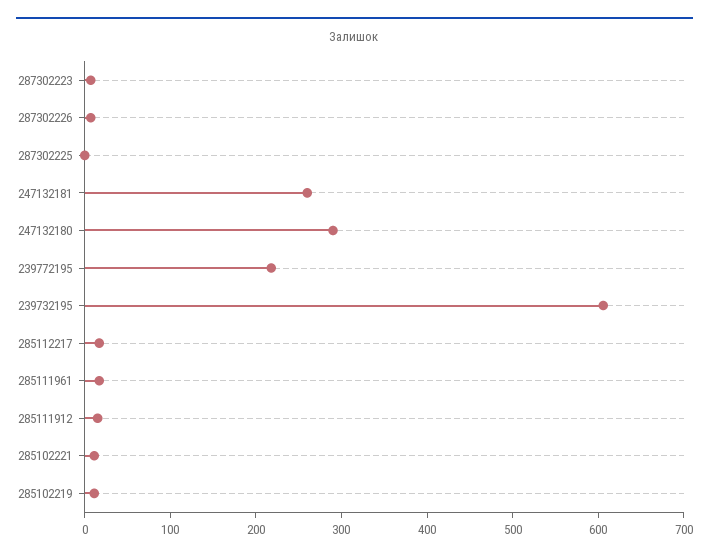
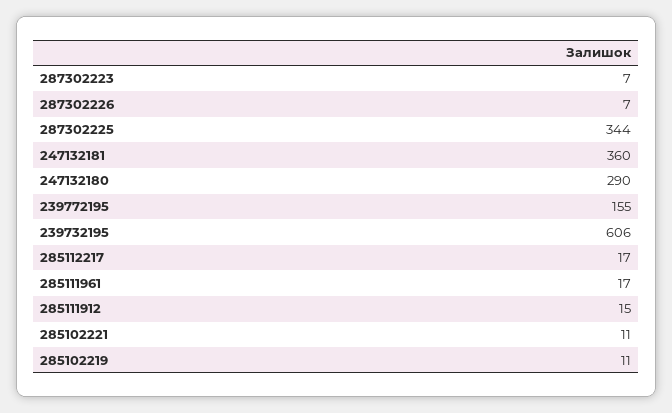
  {
    "287302223": 7,
    "287302226": 7,
-   "287302225": 0,
+   "287302225": 344,
-   "247132181": 260,
+   "247132181": 360,
    "247132180": 290,
-   "239772195": 220,
+   "239772195": 155,
    "239732195": 606,
    "285112217": 17,
    "285111961": 17,
    "285111912": 15,
    "285102221": 11,
    "285102219": 11
  }

